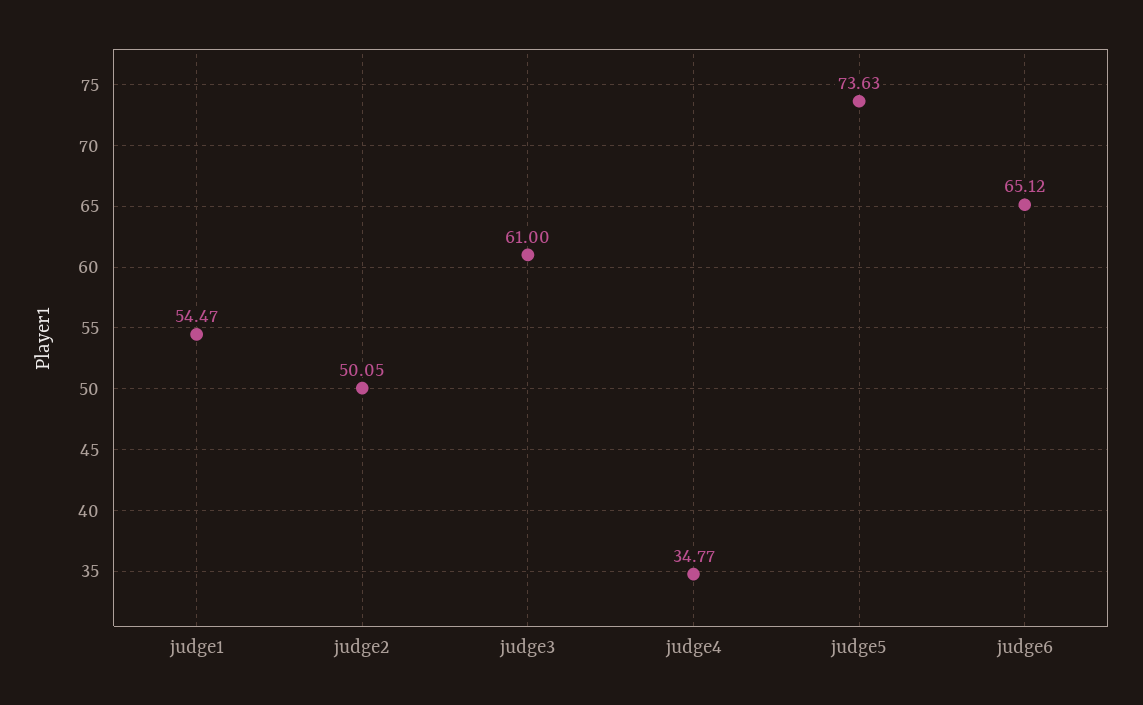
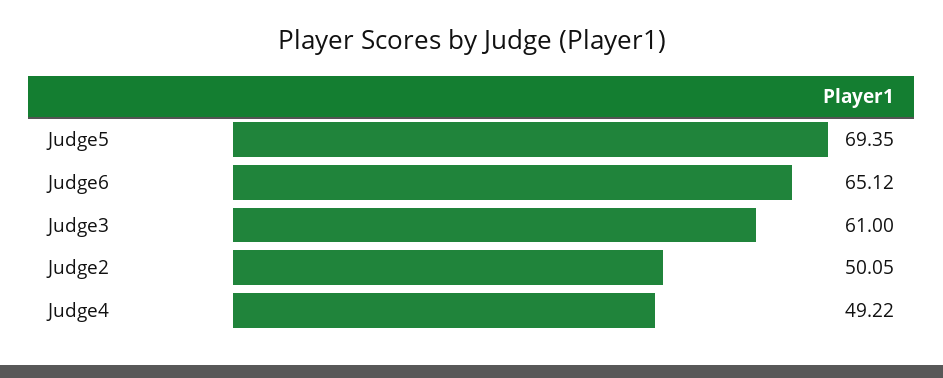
  {
-   "judge1": 54.47,
    "judge2": 50.05,
    "judge3": 61,
-   "judge4": 34.77,
+   "judge4": 49.22,
-   "judge5": 73.63,
+   "judge5": 69.35,
    "judge6": 65.12
  }

